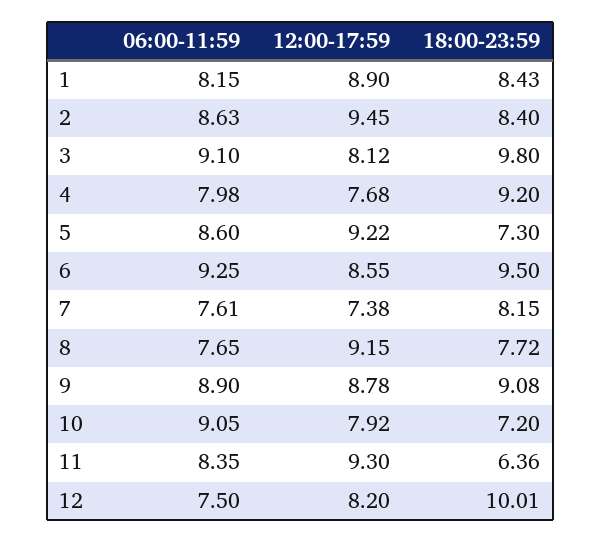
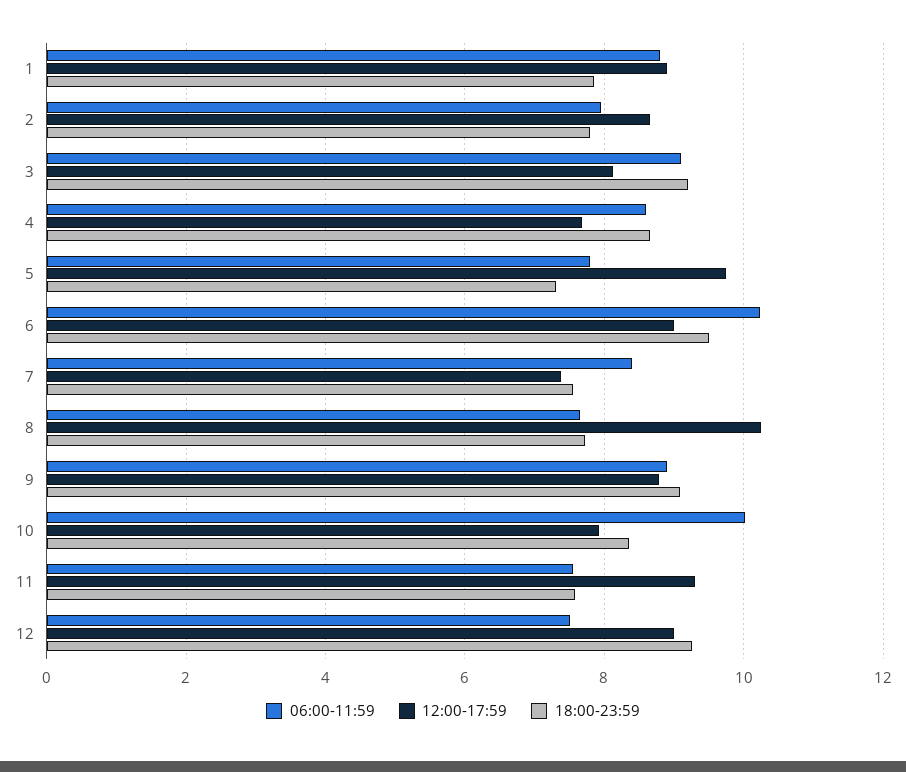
  {
    "06:00-11:59": {
-     "1": 8.15,
+     "1": 8.8,
-     "2": 8.63,
+     "2": 8,
      "3": 9.1,
-     "4": 7.98,
+     "4": 8.6,
-     "5": 8.6,
+     "5": 7.8,
-     "6": 9.25,
+     "6": 10.2,
-     "7": 7.61,
+     "7": 8.4,
      "8": 7.65,
      "9": 8.9,
-     "10": 9.05,
+     "10": 10,
-     "11": 8.35,
+     "11": 7.6,
      "12": 7.5
    },
    "12:00-17:59": {
      "1": 8.9,
-     "2": 9.45,
+     "2": 8.6,
      "3": 8.12,
      "4": 7.68,
-     "5": 9.22,
+     "5": 9.8,
-     "6": 8.55,
+     "6": 9,
      "7": 7.38,
-     "8": 9.15,
+     "8": 10.2,
      "9": 8.78,
      "10": 7.92,
      "11": 9.3,
-     "12": 8.2
+     "12": 9
    },
    "18:00-23:59": {
-     "1": 8.43,
+     "1": 7.8,
-     "2": 8.4,
+     "2": 7.8,
-     "3": 9.8,
+     "3": 9.2,
-     "4": 9.2,
+     "4": 8.6,
      "5": 7.3,
      "6": 9.5,
-     "7": 8.15,
+     "7": 7.6,
      "8": 7.72,
      "9": 9.08,
-     "10": 7.2,
+     "10": 8.4,
-     "11": 6.36,
+     "11": 7.6,
-     "12": 10.01
+     "12": 9.2
    }
  }

